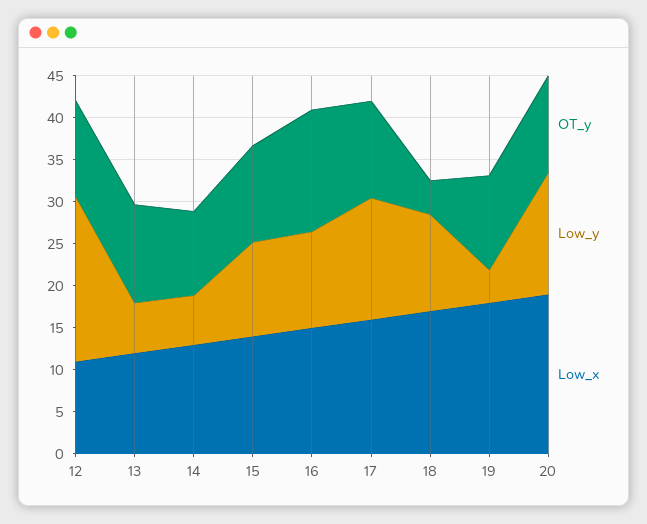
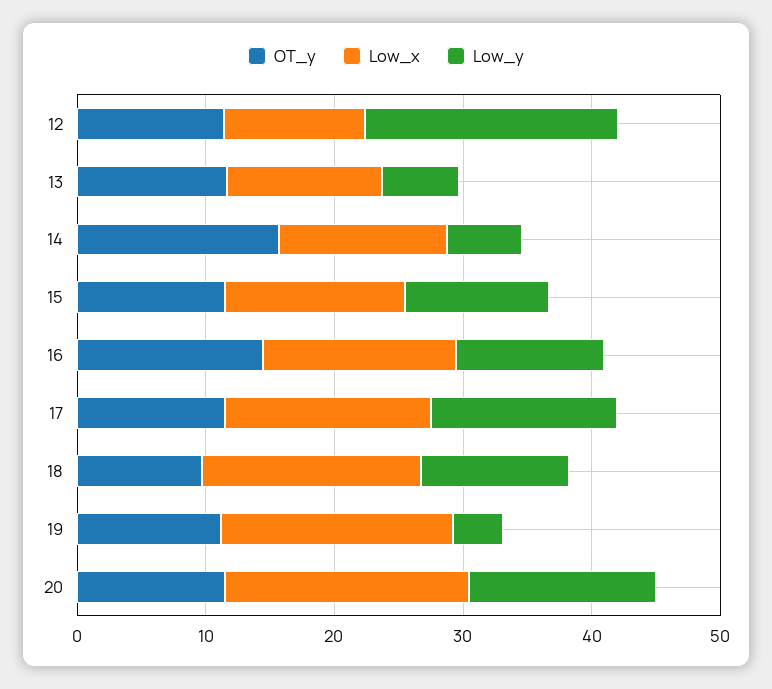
  {
    "OT_y": {
      "12": 11,
      "13": 12,
-     "14": 10,
+     "14": 16,
      "15": 11,
      "16": 14,
      "17": 12,
-     "18": 4,
+     "18": 10,
      "19": 11,
      "20": 11
    },
    "Low_y": {
      "12": 20,
      "13": 6,
      "14": 6,
      "15": 11,
      "16": 11,
      "17": 14,
      "18": 12,
      "19": 4,
      "20": 15
    },
    "Low_x": {
      "12": 11,
      "13": 12,
      "14": 13,
      "15": 14,
      "16": 15,
      "17": 16,
      "18": 17,
      "19": 18,
      "20": 19
    }
  }

